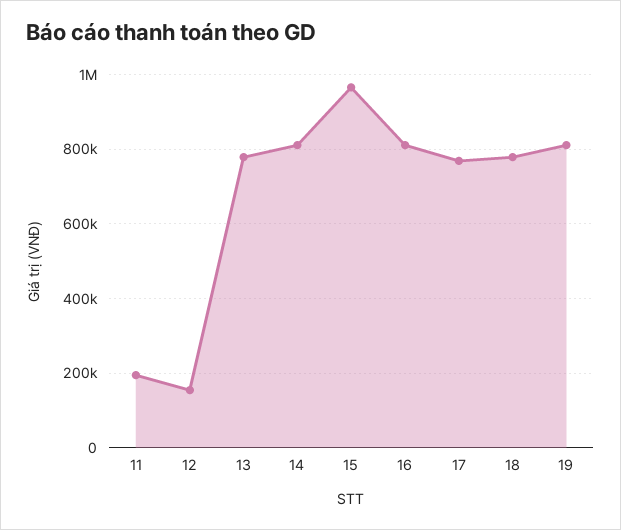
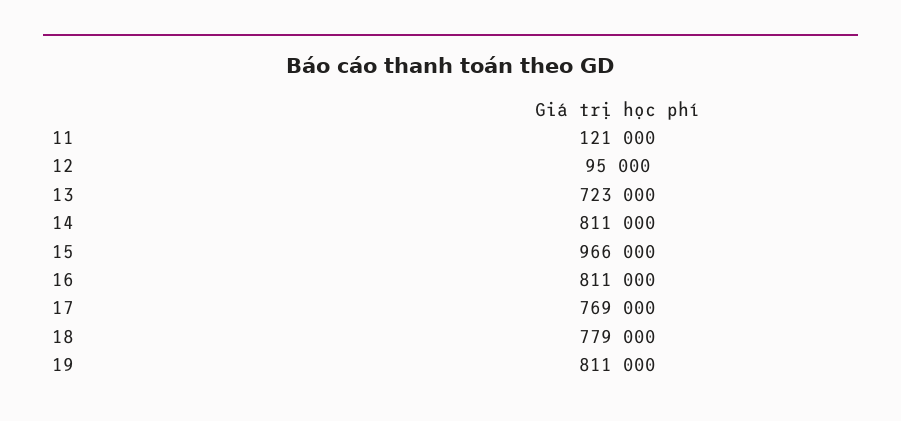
  {
-   "11": 200000,
+   "11": 121000,
-   "12": 160000,
+   "12": 95000,
-   "13": 780000,
+   "13": 723000,
    "14": 811000,
    "15": 966000,
    "16": 811000,
    "17": 769000,
    "18": 779000,
    "19": 811000
  }

